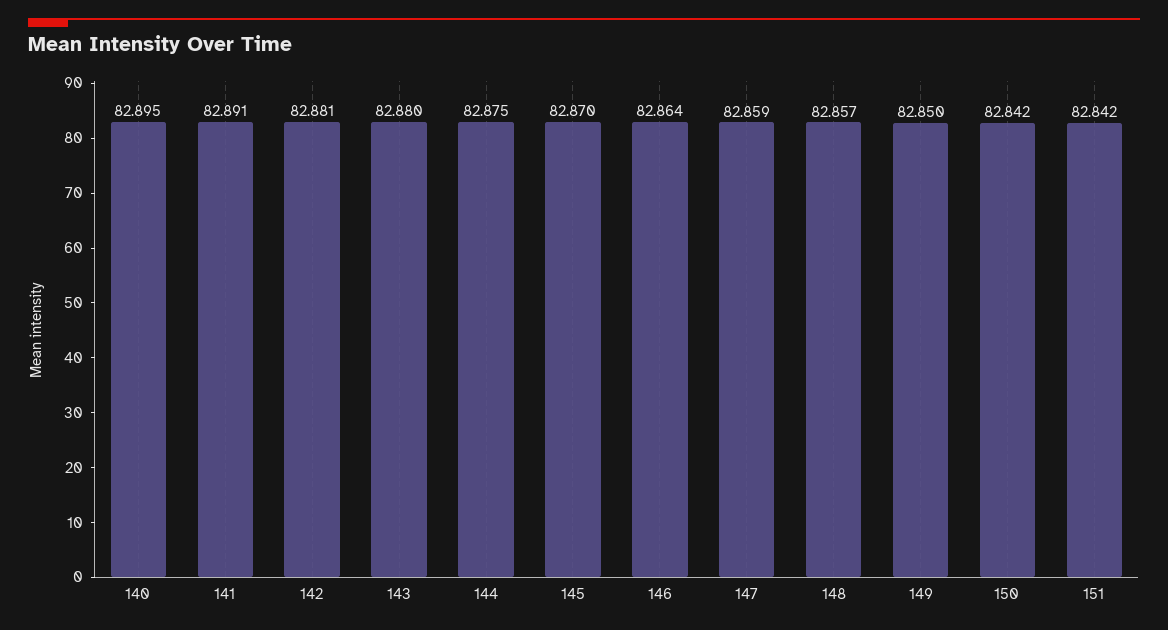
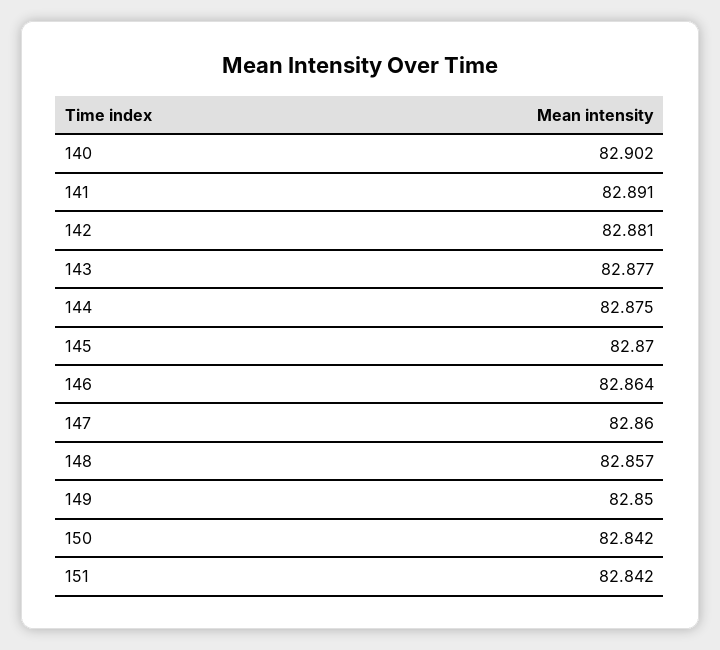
  {
-   "140": 82.895,
+   "140": 82.902,
    "141": 82.891,
    "142": 82.881,
-   "143": 82.88,
+   "143": 82.877,
    "144": 82.875,
    "145": 82.87,
    "146": 82.864,
-   "147": 82.859,
+   "147": 82.86,
    "148": 82.857,
    "149": 82.85,
    "150": 82.842,
    "151": 82.842
  }

